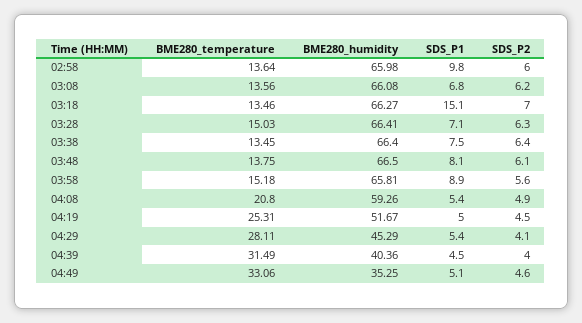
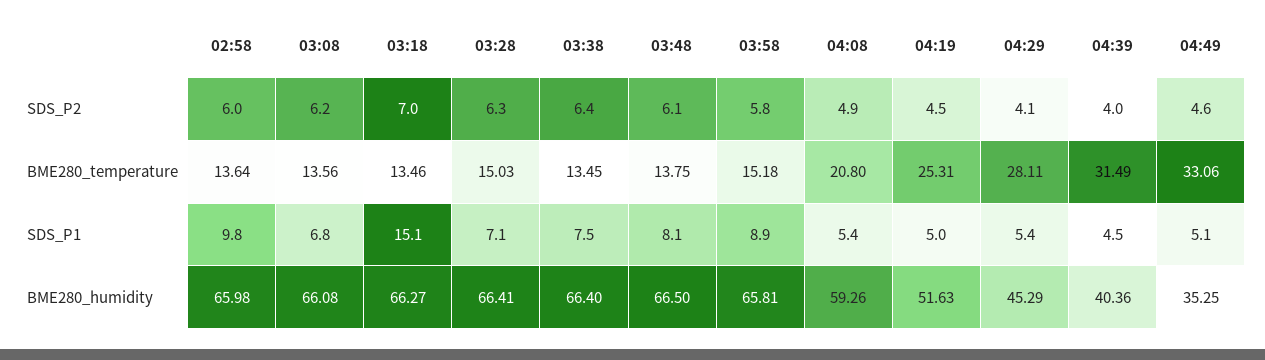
  {
    "BME280_temperature": {
      "02:58": 13.64,
      "03:08": 13.56,
      "03:18": 13.46,
      "03:28": 15.03,
      "03:38": 13.45,
      "03:48": 13.75,
      "03:58": 15.18,
      "04:08": 20.8,
      "04:19": 25.31,
      "04:29": 28.11,
      "04:39": 31.49,
      "04:49": 33.06
    },
    "BME280_humidity": {
      "02:58": 65.98,
      "03:08": 66.08,
      "03:18": 66.27,
      "03:28": 66.41,
      "03:38": 66.4,
      "03:48": 66.5,
      "03:58": 65.81,
      "04:08": 59.26,
-     "04:19": 51.67,
+     "04:19": 51.63,
      "04:29": 45.29,
      "04:39": 40.36,
      "04:49": 35.25
    },
    "SDS_P1": {
      "02:58": 9.8,
      "03:08": 6.8,
      "03:18": 15.1,
      "03:28": 7.1,
      "03:38": 7.5,
      "03:48": 8.1,
      "03:58": 8.9,
      "04:08": 5.4,
      "04:19": 5,
      "04:29": 5.4,
      "04:39": 4.5,
      "04:49": 5.1
    },
    "SDS_P2": {
      "02:58": 6,
      "03:08": 6.2,
      "03:18": 7,
      "03:28": 6.3,
      "03:38": 6.4,
      "03:48": 6.1,
-     "03:58": 5.6,
+     "03:58": 5.8,
      "04:08": 4.9,
      "04:19": 4.5,
      "04:29": 4.1,
      "04:39": 4,
      "04:49": 4.6
    }
  }

